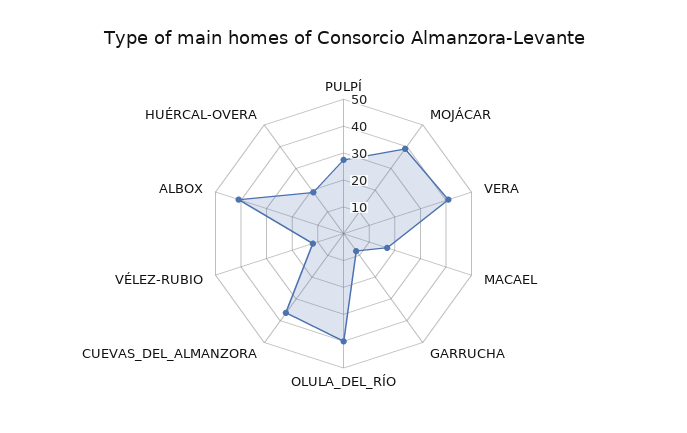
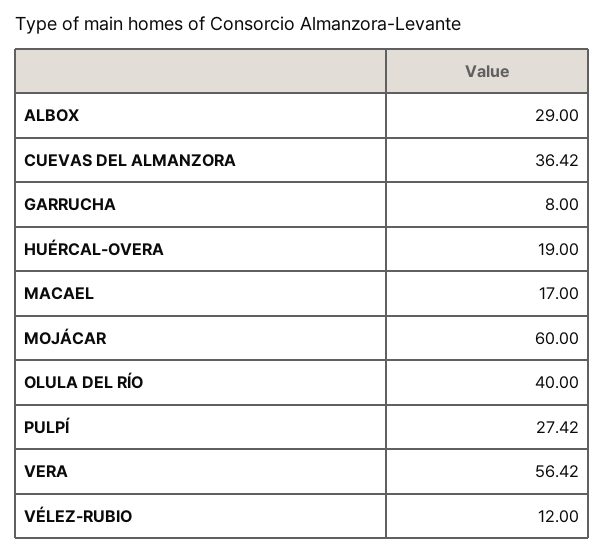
  {
    "PULPÍ": 27.42,
-   "MOJÁCAR": 40,
+   "MOJÁCAR": 60,
-   "VERA": 40,
+   "VERA": 56.42,
    "MACAEL": 17,
    "GARRUCHA": 8,
    "OLULA_DEL_RÍO": 40,
    "CUEVAS_DEL_ALMANZORA": 36.42,
    "VÉLEZ-RUBIO": 12,
-   "ALBOX": 40,
+   "ALBOX": 29,
    "HUÉRCAL-OVERA": 19
  }

